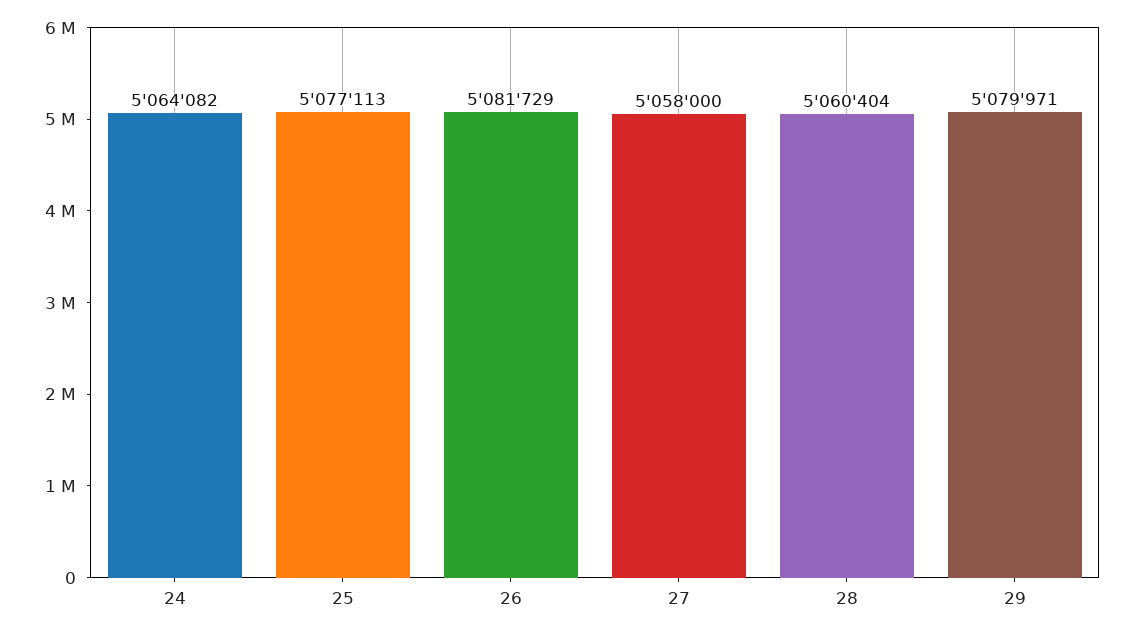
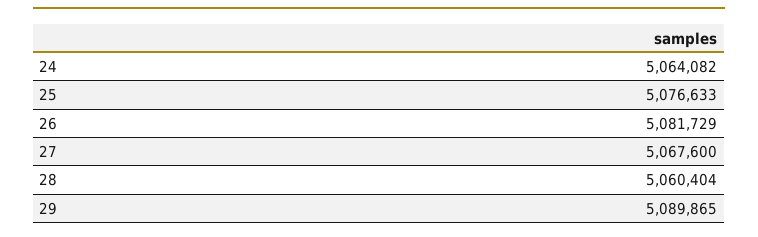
  {
    "24": 5064082,
-   "25": 5077113,
+   "25": 5076633,
    "26": 5081729,
-   "27": 5058000,
+   "27": 5067600,
    "28": 5060404,
-   "29": 5079971
+   "29": 5089865
  }

